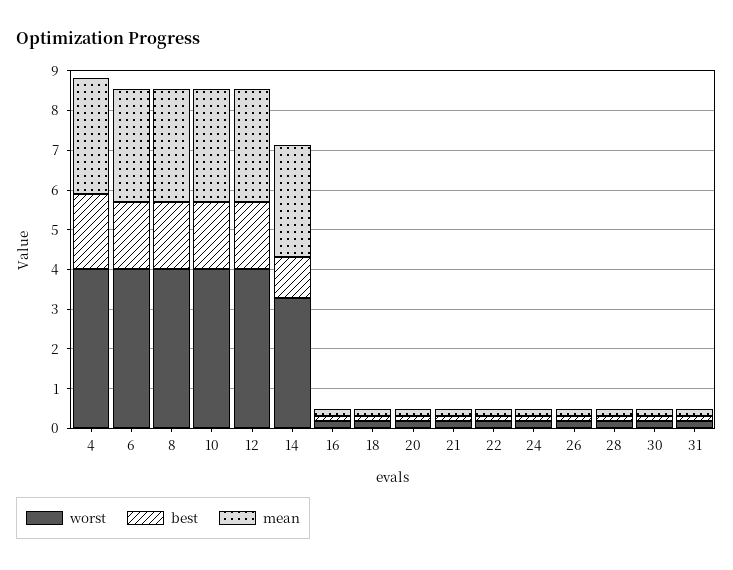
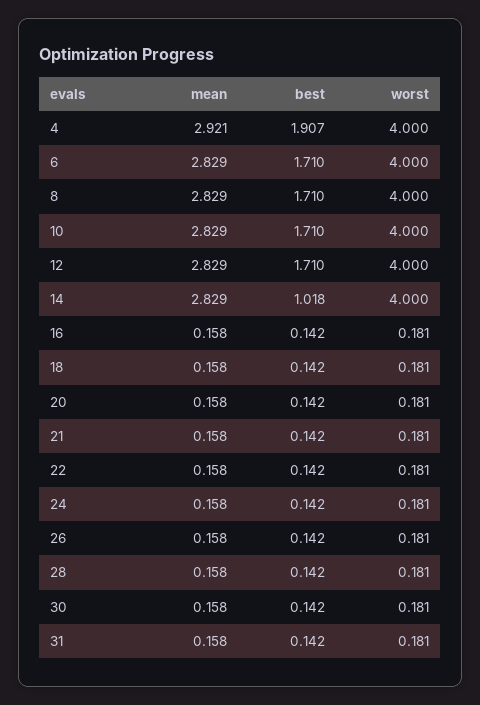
  {
    "worst": {
      "4": 4,
      "6": 4,
      "8": 4,
      "10": 4,
      "12": 4,
-     "14": 3.25,
+     "14": 4,
      "16": 0.181,
      "18": 0.181,
      "20": 0.181,
      "21": 0.181,
      "22": 0.181,
      "24": 0.181,
      "26": 0.181,
      "28": 0.181,
      "30": 0.181,
      "31": 0.181
    },
    "best": {
      "4": 1.907,
      "6": 1.71,
      "8": 1.71,
      "10": 1.71,
      "12": 1.71,
      "14": 1.018,
      "16": 0.142,
      "18": 0.142,
      "20": 0.142,
      "21": 0.142,
      "22": 0.142,
      "24": 0.142,
      "26": 0.142,
      "28": 0.142,
      "30": 0.142,
      "31": 0.142
    },
    "mean": {
      "4": 2.921,
      "6": 2.829,
      "8": 2.829,
      "10": 2.829,
      "12": 2.829,
      "14": 2.829,
      "16": 0.158,
      "18": 0.158,
      "20": 0.158,
      "21": 0.158,
      "22": 0.158,
      "24": 0.158,
      "26": 0.158,
      "28": 0.158,
      "30": 0.158,
      "31": 0.158
    }
  }

